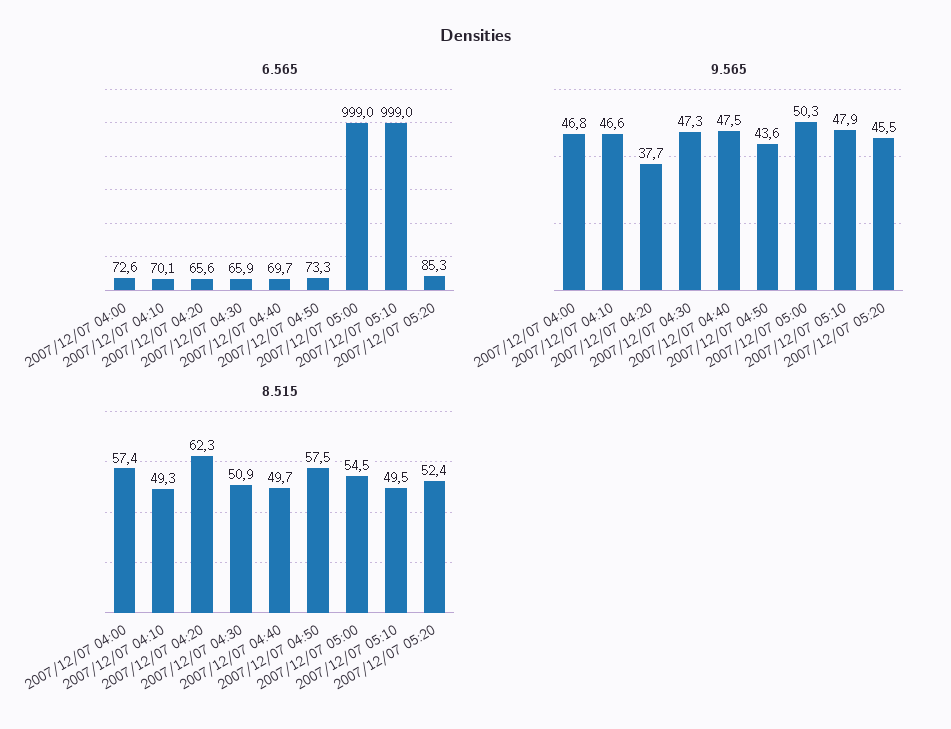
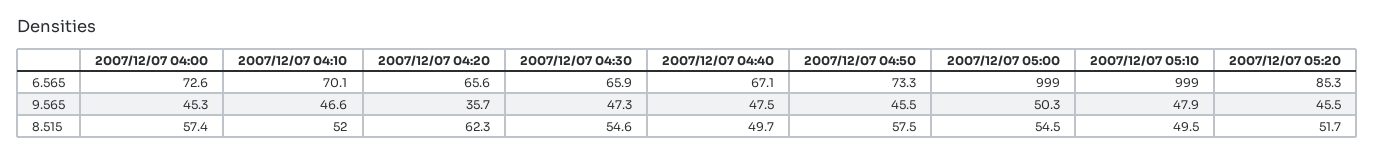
  {
    "6.565": {
      "2007/12/07 04:00": 72.6,
      "2007/12/07 04:10": 70.1,
      "2007/12/07 04:20": 65.6,
      "2007/12/07 04:30": 65.9,
-     "2007/12/07 04:40": 69.7,
+     "2007/12/07 04:40": 67.1,
      "2007/12/07 04:50": 73.3,
      "2007/12/07 05:00": 999,
      "2007/12/07 05:10": 999,
      "2007/12/07 05:20": 85.3
    },
    "9.565": {
-     "2007/12/07 04:00": 46.8,
+     "2007/12/07 04:00": 45.3,
      "2007/12/07 04:10": 46.6,
-     "2007/12/07 04:20": 37.7,
+     "2007/12/07 04:20": 35.7,
      "2007/12/07 04:30": 47.3,
      "2007/12/07 04:40": 47.5,
-     "2007/12/07 04:50": 43.6,
+     "2007/12/07 04:50": 45.5,
      "2007/12/07 05:00": 50.3,
      "2007/12/07 05:10": 47.9,
      "2007/12/07 05:20": 45.5
    },
    "8.515": {
      "2007/12/07 04:00": 57.4,
-     "2007/12/07 04:10": 49.3,
+     "2007/12/07 04:10": 52,
      "2007/12/07 04:20": 62.3,
-     "2007/12/07 04:30": 50.9,
+     "2007/12/07 04:30": 54.6,
      "2007/12/07 04:40": 49.7,
      "2007/12/07 04:50": 57.5,
      "2007/12/07 05:00": 54.5,
      "2007/12/07 05:10": 49.5,
-     "2007/12/07 05:20": 52.4
+     "2007/12/07 05:20": 51.7
    }
  }

